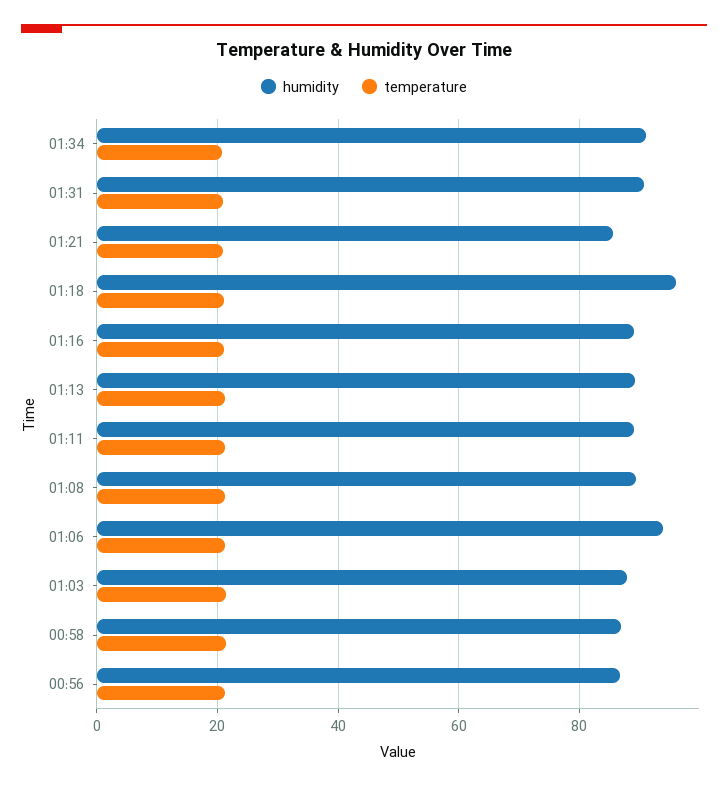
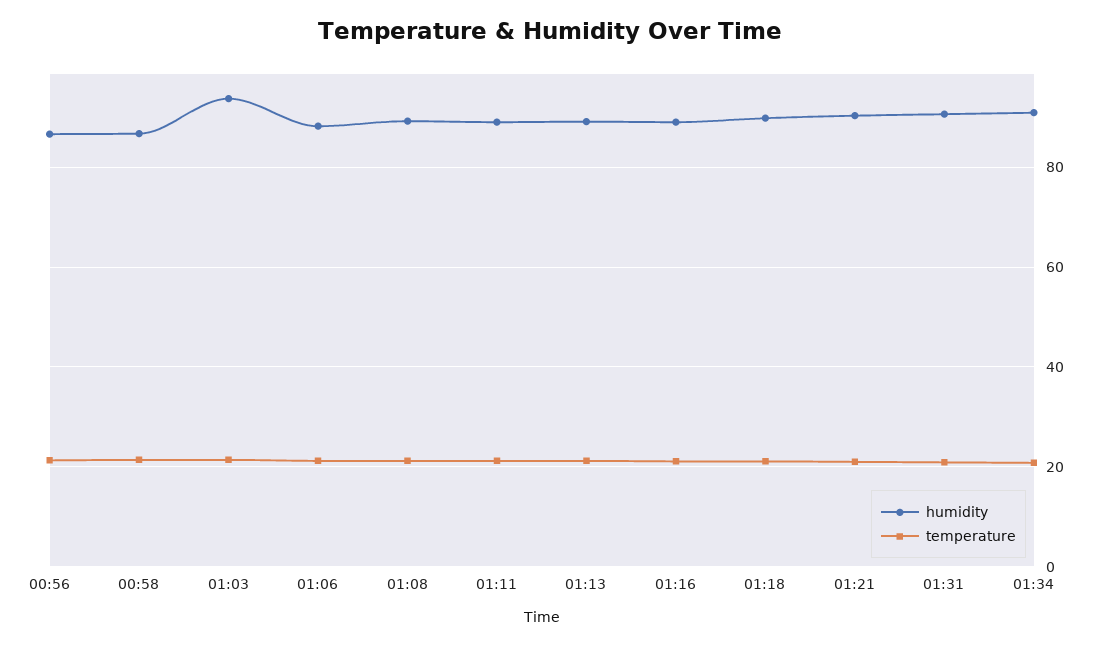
  {
    "humidity": {
      "01:34": 92,
      "01:31": 90,
-     "01:21": 86,
+     "01:21": 90,
-     "01:18": 96,
+     "01:18": 90,
      "01:16": 90,
      "01:13": 90,
      "01:11": 90,
      "01:08": 90,
-     "01:06": 94,
+     "01:06": 88,
-     "01:03": 88,
+     "01:03": 94,
      "00:58": 86,
      "00:56": 86
    },
    "temperature": {
      "01:34": 20,
      "01:31": 20,
      "01:21": 22,
      "01:18": 22,
      "01:16": 22,
      "01:13": 22,
      "01:11": 22,
      "01:08": 22,
      "01:06": 22,
      "01:03": 22,
      "00:58": 22,
      "00:56": 22
    }
  }

